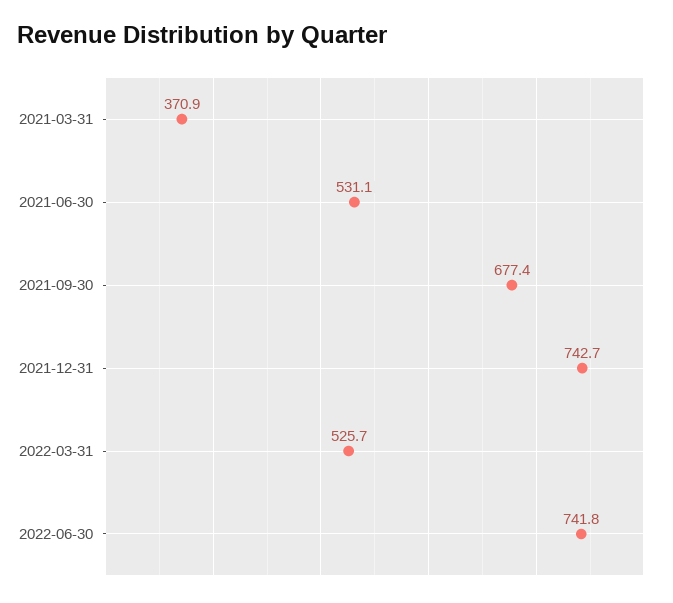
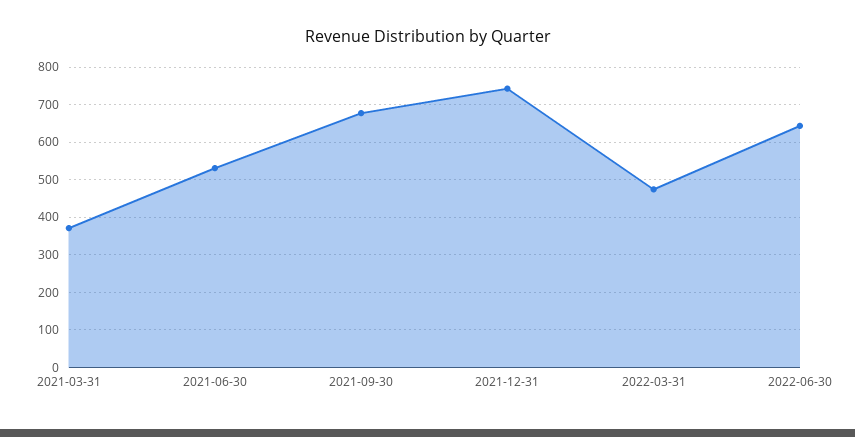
  {
    "2021-03-31": 370.9,
    "2021-06-30": 531.1,
    "2021-09-30": 677.4,
    "2021-12-31": 742.7,
-   "2022-03-31": 525.7,
+   "2022-03-31": 480,
-   "2022-06-30": 741.8
+   "2022-06-30": 640
  }

